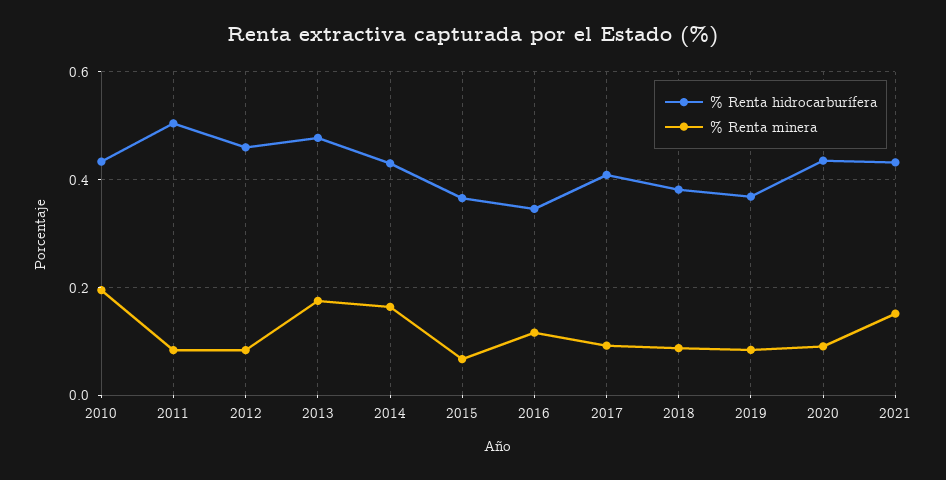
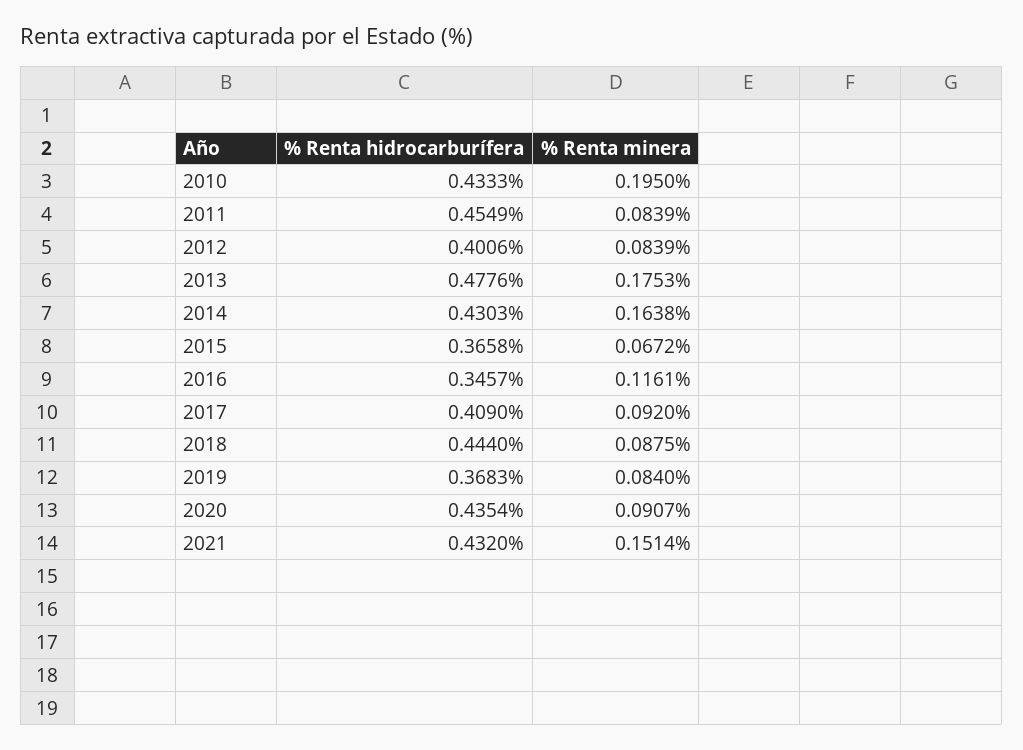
  {
    "% Renta hidrocarburífera": {
      "2010": 0.4333,
-     "2011": 0.5,
+     "2011": 0.4549,
-     "2012": 0.46,
+     "2012": 0.4006,
      "2013": 0.4776,
      "2014": 0.4303,
      "2015": 0.3658,
      "2016": 0.3457,
      "2017": 0.409,
-     "2018": 0.38,
+     "2018": 0.444,
      "2019": 0.3683,
      "2020": 0.4354,
      "2021": 0.432
    },
    "% Renta minera": {
      "2010": 0.195,
      "2011": 0.0839,
      "2012": 0.0839,
      "2013": 0.1753,
      "2014": 0.1638,
      "2015": 0.0672,
      "2016": 0.1161,
      "2017": 0.092,
      "2018": 0.0875,
      "2019": 0.084,
      "2020": 0.0907,
      "2021": 0.1514
    }
  }

